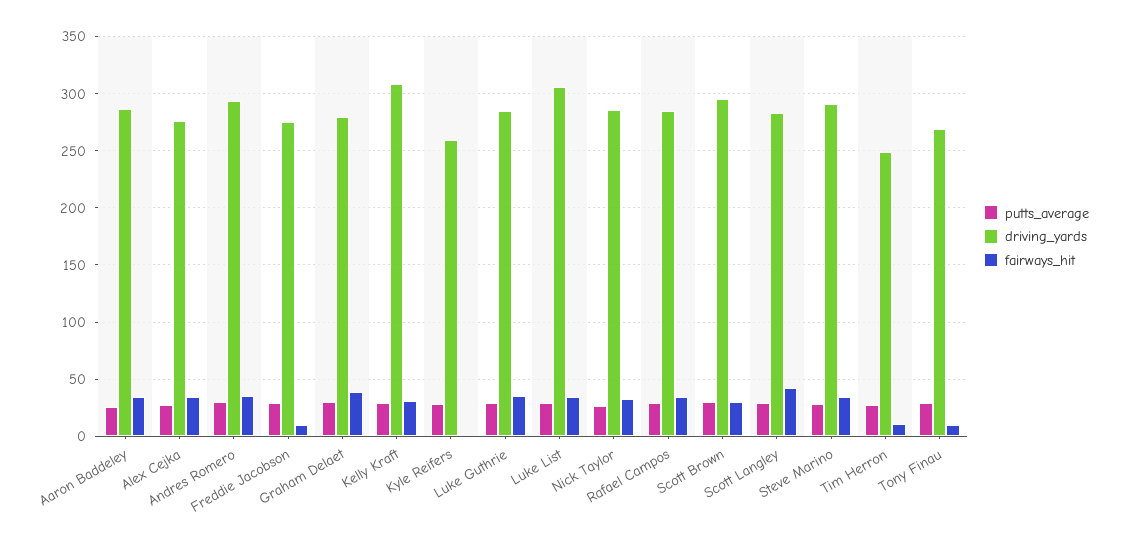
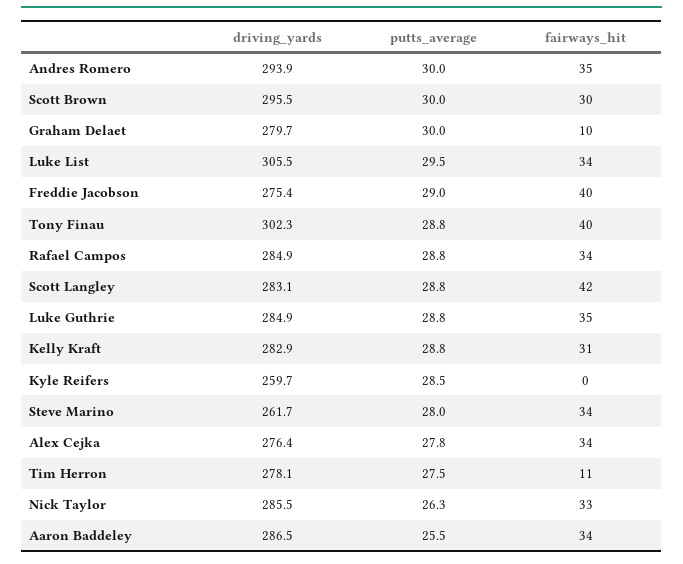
  {
    "putts_average": {
      "Aaron Baddeley": 25.5,
      "Alex Cejka": 27.8,
      "Andres Romero": 30,
      "Freddie Jacobson": 29,
      "Graham Delaet": 30,
      "Kelly Kraft": 28.8,
      "Kyle Reifers": 28.5,
      "Luke Guthrie": 28.8,
      "Luke List": 29.5,
      "Nick Taylor": 26.3,
      "Rafael Campos": 28.8,
      "Scott Brown": 30,
      "Scott Langley": 28.8,
      "Steve Marino": 28,
      "Tim Herron": 27.5,
      "Tony Finau": 28.8
    },
    "driving_yards": {
      "Aaron Baddeley": 286.5,
      "Alex Cejka": 276.4,
      "Andres Romero": 293.9,
      "Freddie Jacobson": 275.4,
      "Graham Delaet": 279.7,
-     "Kelly Kraft": 310,
+     "Kelly Kraft": 282.9,
      "Kyle Reifers": 259.7,
      "Luke Guthrie": 284.9,
      "Luke List": 305.5,
      "Nick Taylor": 285.5,
      "Rafael Campos": 284.9,
      "Scott Brown": 295.5,
      "Scott Langley": 283.1,
-     "Steve Marino": 290,
+     "Steve Marino": 261.7,
-     "Tim Herron": 250,
+     "Tim Herron": 278.1,
-     "Tony Finau": 270
+     "Tony Finau": 302.3
    },
    "fairways_hit": {
      "Aaron Baddeley": 34,
      "Alex Cejka": 34,
      "Andres Romero": 35,
-     "Freddie Jacobson": 10,
+     "Freddie Jacobson": 40,
-     "Graham Delaet": 40,
+     "Graham Delaet": 10,
      "Kelly Kraft": 31,
      "Kyle Reifers": 0,
      "Luke Guthrie": 35,
      "Luke List": 34,
      "Nick Taylor": 33,
      "Rafael Campos": 34,
      "Scott Brown": 30,
      "Scott Langley": 42,
      "Steve Marino": 34,
      "Tim Herron": 11,
-     "Tony Finau": 10
+     "Tony Finau": 40
    }
  }

